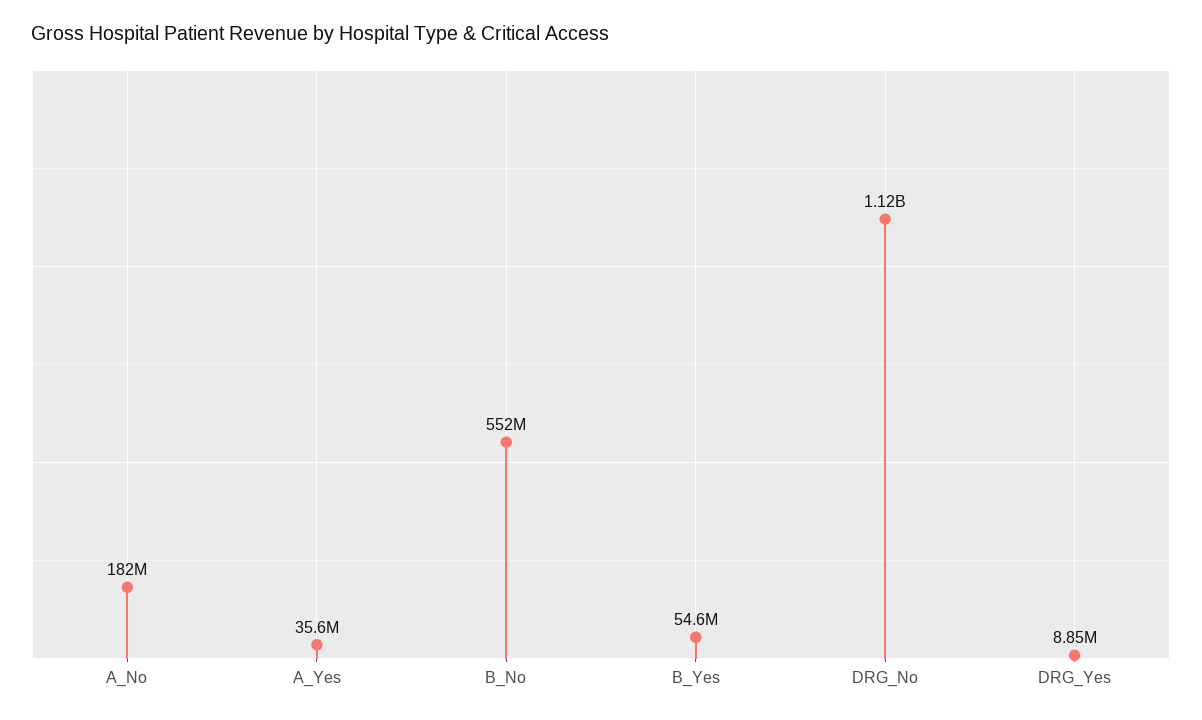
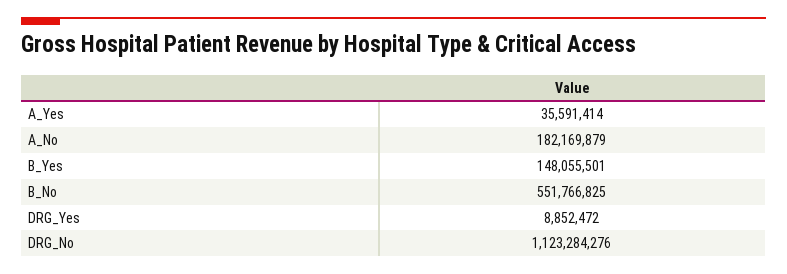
  {
    "A_No": 182169879,
    "A_Yes": 35591414,
    "B_No": 551766825,
-   "B_Yes": 54600000,
+   "B_Yes": 148055501,
    "DRG_No": 1123284276,
    "DRG_Yes": 8852472
  }

